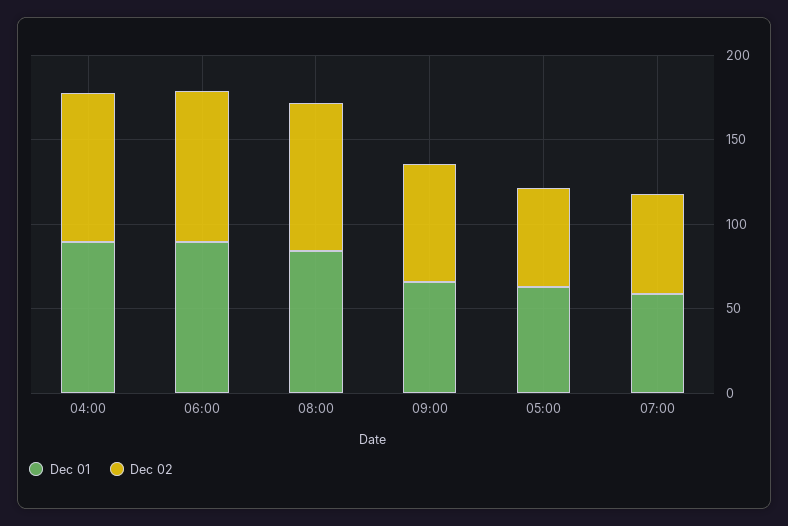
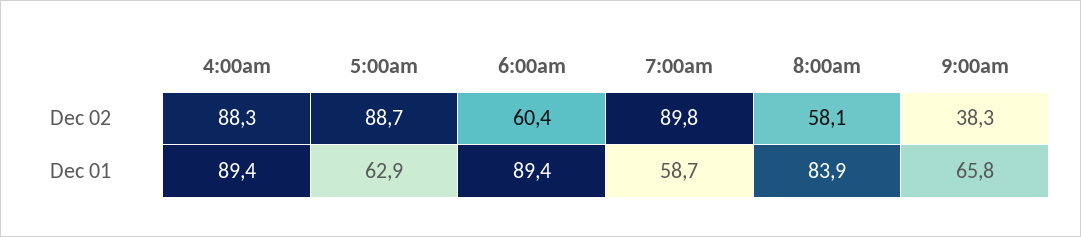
  {
    "Dec 01": {
      "04:00": 89.4,
      "06:00": 89.4,
      "08:00": 83.9,
      "09:00": 65.8,
      "05:00": 62.9,
      "07:00": 58.7
    },
    "Dec 02": {
      "04:00": 88.3,
-     "06:00": 90,
+     "06:00": 60.4,
-     "08:00": 90,
+     "08:00": 58.1,
-     "09:00": 70,
+     "09:00": 38.3,
-     "05:00": 60,
+     "05:00": 88.7,
-     "07:00": 60
+     "07:00": 89.8
    }
  }

